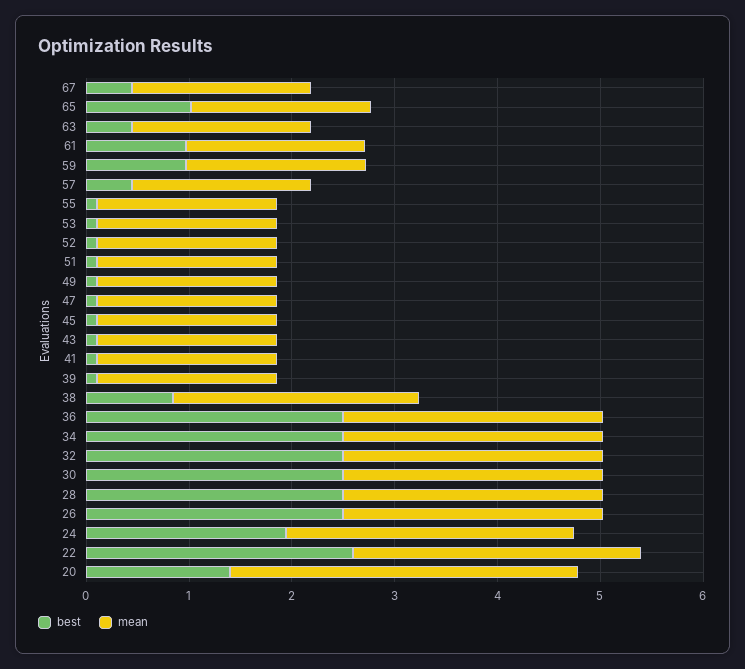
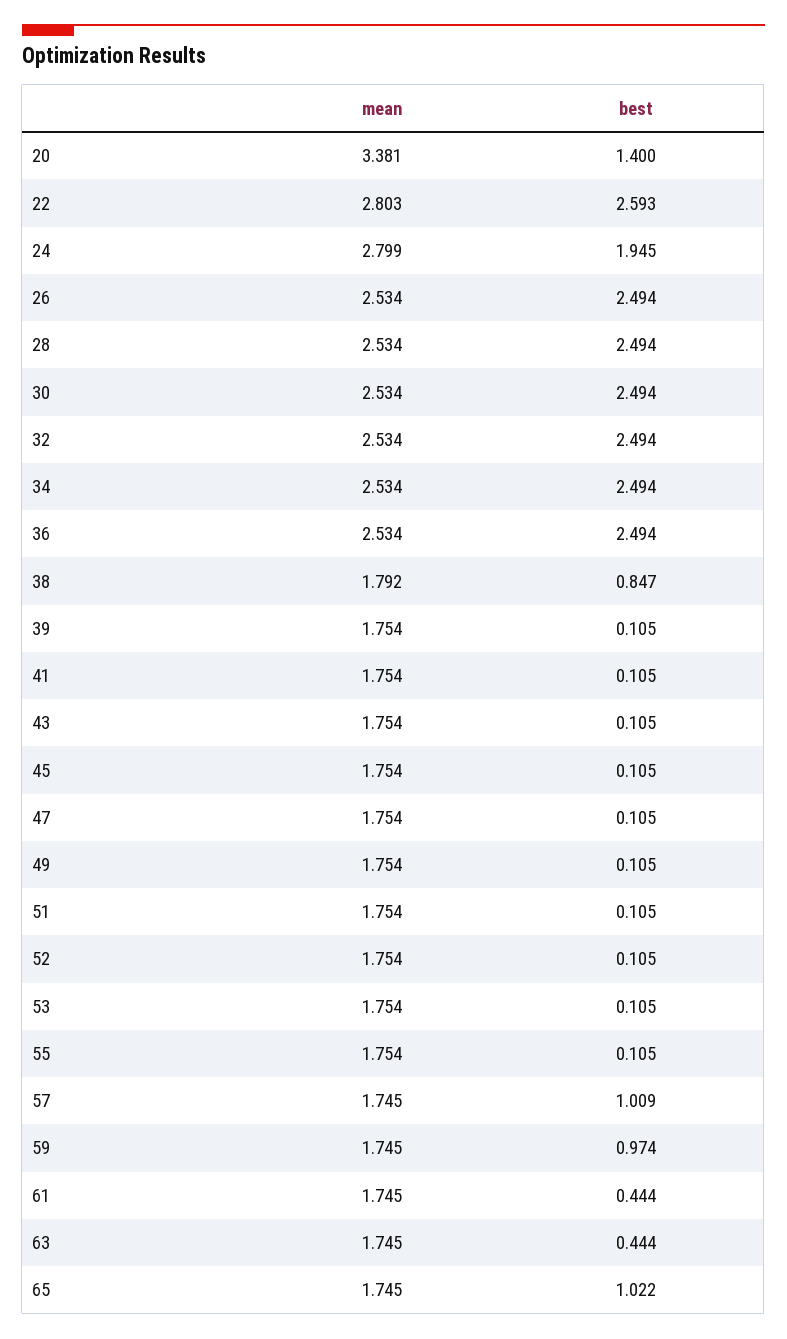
  {
    "best": {
-     "67": 0.4,
      "65": 1.022,
      "63": 0.444,
-     "61": 1,
+     "61": 0.444,
      "59": 0.974,
-     "57": 0.4,
+     "57": 1.009,
      "55": 0.105,
      "53": 0.105,
      "52": 0.105,
      "51": 0.105,
      "49": 0.105,
      "47": 0.105,
      "45": 0.105,
      "43": 0.105,
      "41": 0.105,
      "39": 0.105,
      "38": 0.847,
      "36": 2.494,
      "34": 2.494,
      "32": 2.494,
      "30": 2.494,
      "28": 2.494,
      "26": 2.494,
      "24": 1.945,
      "22": 2.593,
      "20": 1.4
    },
    "mean": {
-     "67": 1.8,
      "65": 1.745,
      "63": 1.745,
      "61": 1.745,
      "59": 1.745,
      "57": 1.745,
      "55": 1.754,
      "53": 1.754,
      "52": 1.754,
      "51": 1.754,
      "49": 1.754,
      "47": 1.754,
      "45": 1.754,
      "43": 1.754,
      "41": 1.754,
      "39": 1.754,
-     "38": 2.4,
+     "38": 1.792,
      "36": 2.534,
      "34": 2.534,
      "32": 2.534,
      "30": 2.534,
      "28": 2.534,
      "26": 2.534,
      "24": 2.799,
      "22": 2.803,
      "20": 3.381
    }
  }

